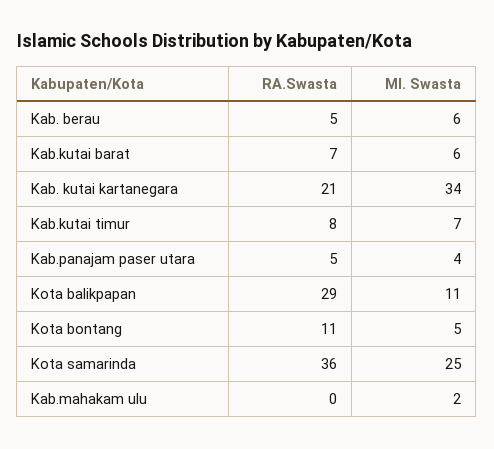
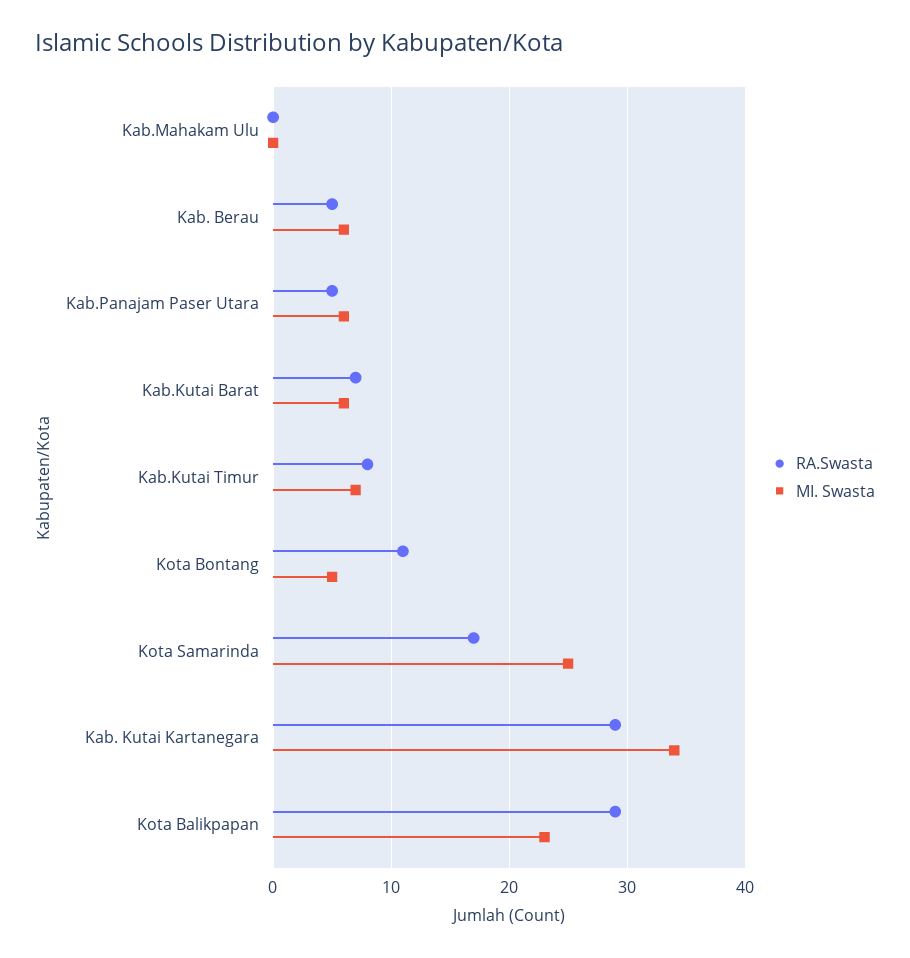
  {
    "RA.Swasta": {
      "Kab. berau": 5,
      "Kab.kutai barat": 7,
-     "Kab. kutai kartanegara": 21,
+     "Kab. kutai kartanegara": 29,
      "Kab.kutai timur": 8,
      "Kab.panajam paser utara": 5,
      "Kota balikpapan": 29,
      "Kota bontang": 11,
-     "Kota samarinda": 36,
+     "Kota samarinda": 17,
      "Kab.mahakam ulu": 0
    },
    "MI. Swasta": {
      "Kab. berau": 6,
      "Kab.kutai barat": 6,
      "Kab. kutai kartanegara": 34,
      "Kab.kutai timur": 7,
-     "Kab.panajam paser utara": 4,
+     "Kab.panajam paser utara": 6,
-     "Kota balikpapan": 11,
+     "Kota balikpapan": 23,
      "Kota bontang": 5,
      "Kota samarinda": 25,
-     "Kab.mahakam ulu": 2
+     "Kab.mahakam ulu": 0
    }
  }

